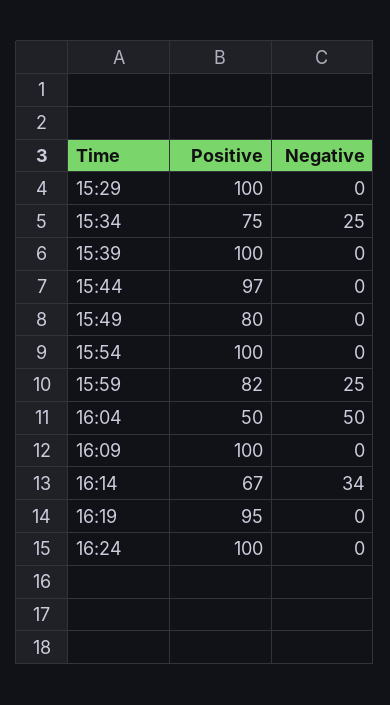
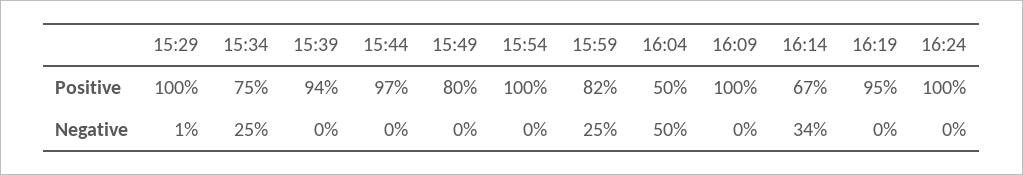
  {
    "Positive": {
      "15:29": 100,
      "15:34": 75,
-     "15:39": 100,
+     "15:39": 94,
      "15:44": 97,
      "15:49": 80,
      "15:54": 100,
      "15:59": 82,
      "16:04": 50,
      "16:09": 100,
      "16:14": 67,
      "16:19": 95,
      "16:24": 100
    },
    "Negative": {
-     "15:29": 0,
+     "15:29": 1,
      "15:34": 25,
      "15:39": 0,
      "15:44": 0,
      "15:49": 0,
      "15:54": 0,
      "15:59": 25,
      "16:04": 50,
      "16:09": 0,
      "16:14": 34,
      "16:19": 0,
      "16:24": 0
    }
  }

